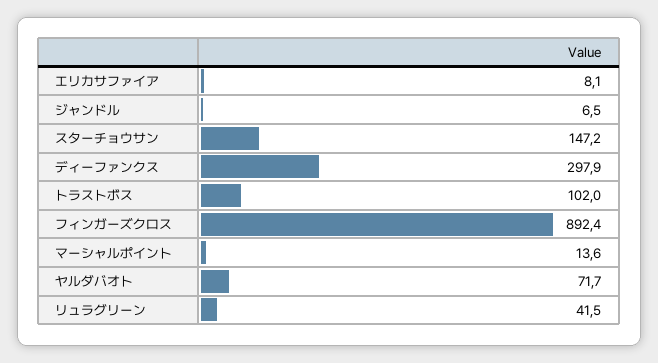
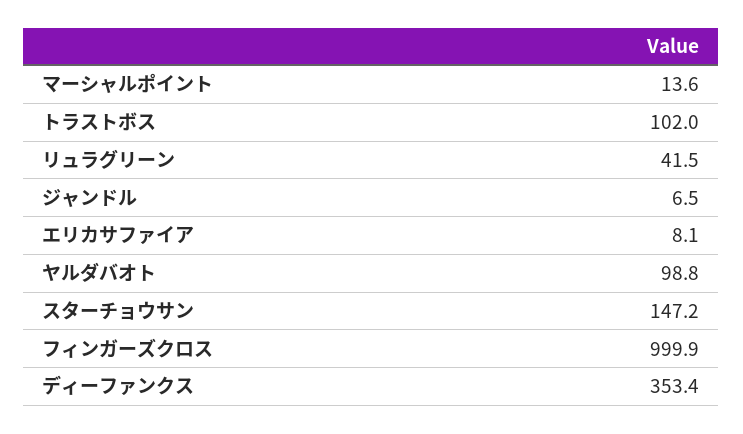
  {
    "エリカサファイア": 8.1,
    "ジャンドル": 6.5,
    "スターチョウサン": 147.2,
-   "ディーファンクス": 297.9,
+   "ディーファンクス": 353.4,
    "トラストボス": 102,
-   "フィンガーズクロス": 892.4,
+   "フィンガーズクロス": 999.9,
    "マーシャルポイント": 13.6,
-   "ヤルダバオト": 71.7,
+   "ヤルダバオト": 98.8,
    "リュラグリーン": 41.5
  }

